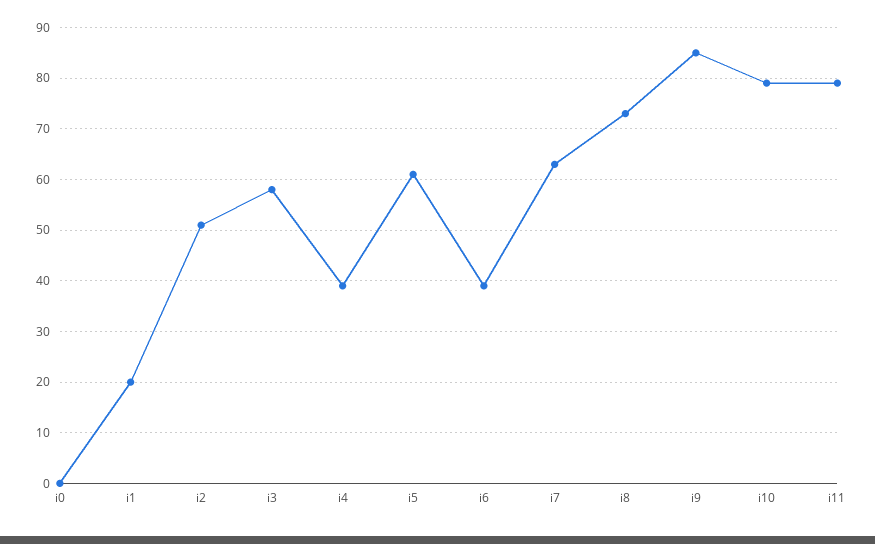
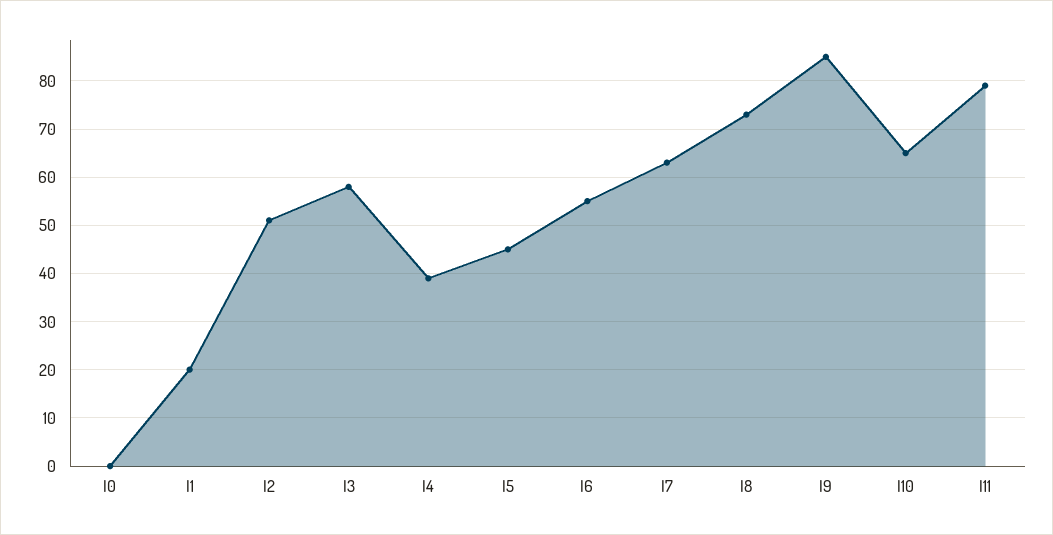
  {
    "i0": 0,
    "i1": 20,
    "i2": 50,
    "i3": 60,
    "i4": 40,
-   "i5": 60,
+   "i5": 45,
-   "i6": 40,
+   "i6": 55,
    "i7": 65,
    "i8": 75,
    "i9": 85,
-   "i10": 80,
+   "i10": 65,
    "i11": 80
  }

